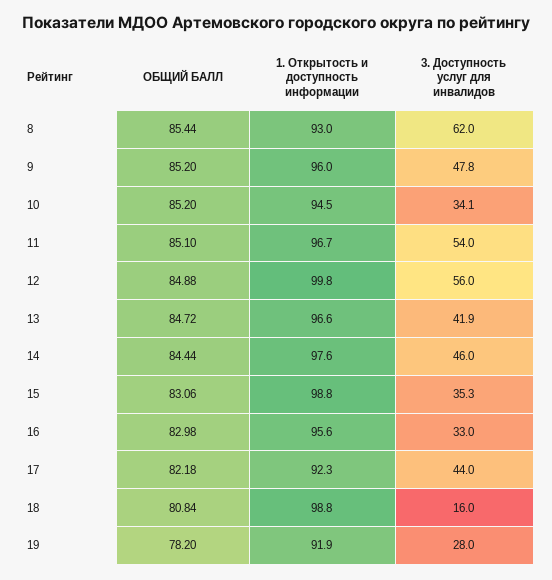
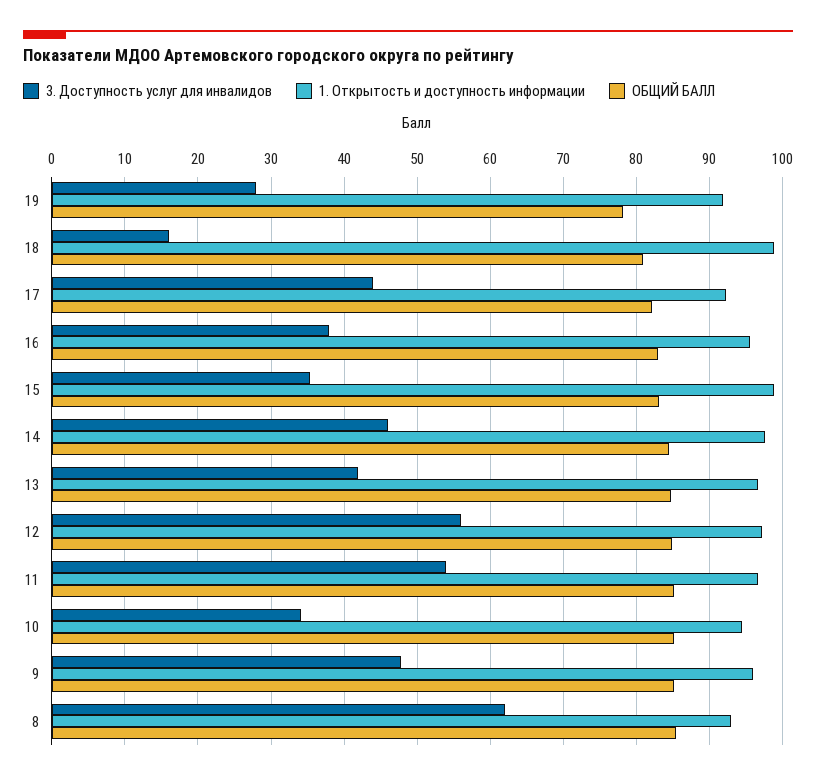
  {
    "ОБЩИЙ БАЛЛ": {
      "8": 85.44,
      "9": 85.2,
      "10": 85.2,
      "11": 85.1,
      "12": 84.88,
      "13": 84.72,
      "14": 84.44,
      "15": 83.06,
      "16": 82.98,
      "17": 82.18,
      "18": 80.84,
      "19": 78.2
    },
    "1. Открытость и доступность информации": {
      "8": 93,
      "9": 96,
      "10": 94.5,
      "11": 96.7,
-     "12": 99.8,
+     "12": 97,
      "13": 96.6,
      "14": 97.6,
      "15": 98.8,
      "16": 95.6,
      "17": 92.3,
      "18": 98.8,
      "19": 91.9
    },
    "3. Доступность услуг для инвалидов": {
      "8": 62,
      "9": 47.8,
      "10": 34.1,
      "11": 54,
      "12": 56,
      "13": 41.9,
      "14": 46,
      "15": 35.3,
-     "16": 33,
+     "16": 38,
      "17": 44,
      "18": 16,
      "19": 28
    }
  }

